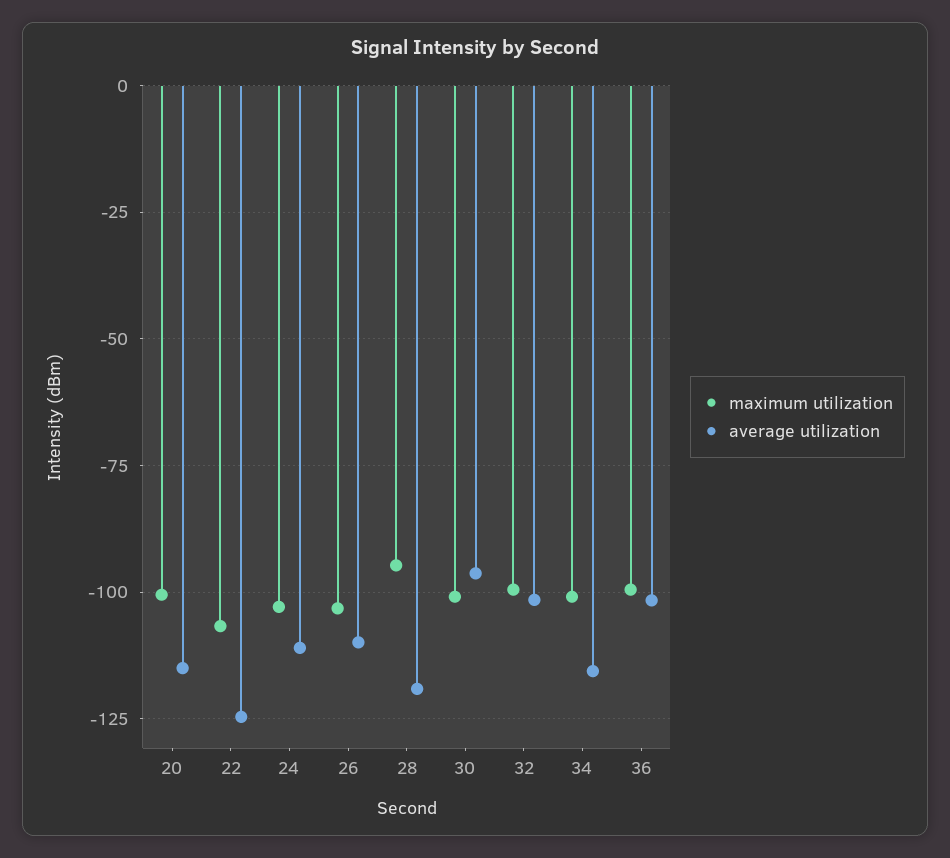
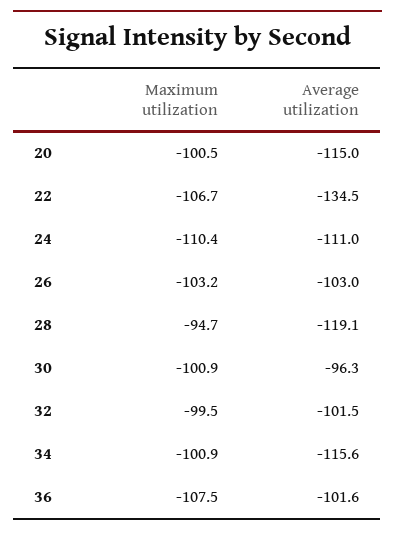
  {
    "maximum utilization": {
      "20": -100.5,
      "22": -106.7,
-     "24": -102.5,
+     "24": -110.4,
      "26": -103.2,
      "28": -94.7,
      "30": -100.9,
      "32": -99.5,
      "34": -100.9,
-     "36": -100
+     "36": -107.5
    },
    "average utilization": {
      "20": -115,
-     "22": -125,
+     "22": -134.5,
      "24": -111,
-     "26": -110,
+     "26": -103,
      "28": -119.1,
      "30": -96.3,
      "32": -101.5,
      "34": -115.6,
      "36": -101.6
    }
  }

